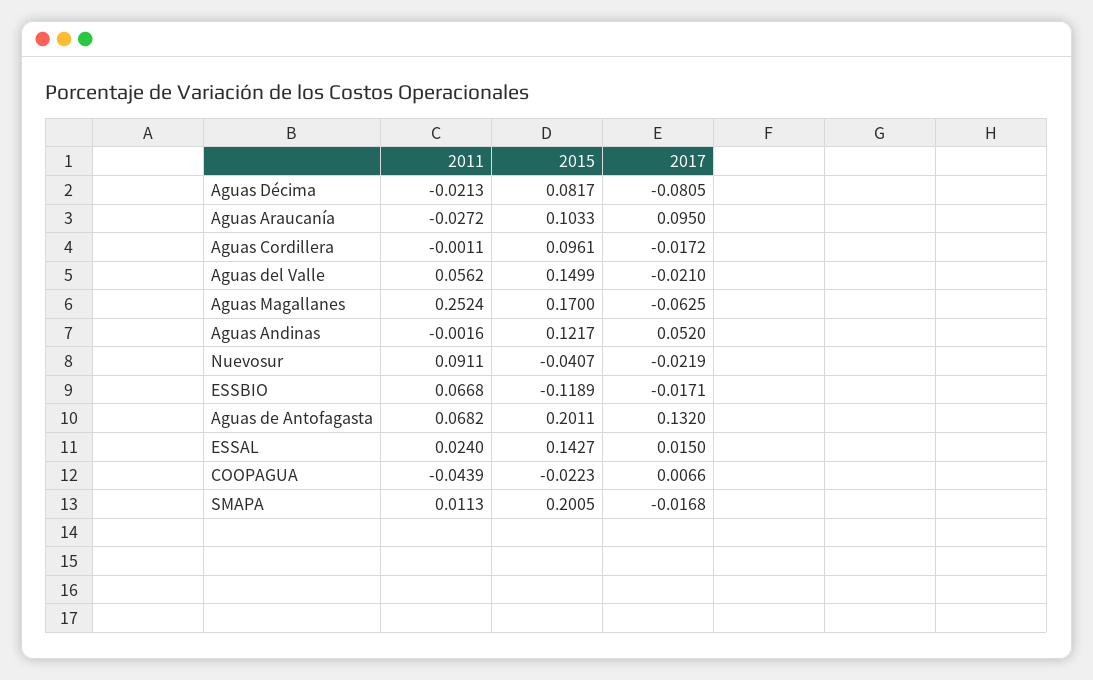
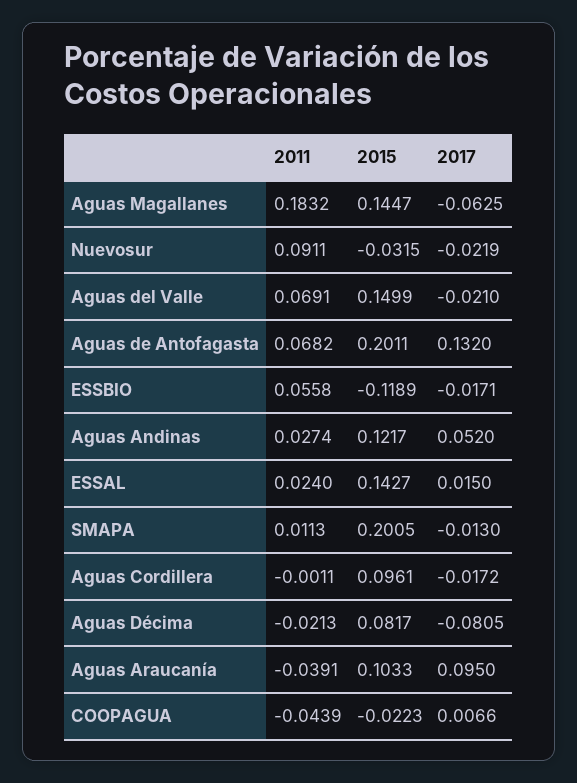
  {
    "2011": {
      "Aguas Décima": -0.0213,
-     "Aguas Araucanía": -0.0272,
+     "Aguas Araucanía": -0.0391,
      "Aguas Cordillera": -0.0011,
-     "Aguas del Valle": 0.0562,
+     "Aguas del Valle": 0.0691,
-     "Aguas Magallanes": 0.2524,
+     "Aguas Magallanes": 0.1832,
-     "Aguas Andinas": -0.0016,
+     "Aguas Andinas": 0.0274,
      "Nuevosur": 0.0911,
-     "ESSBIO": 0.0668,
+     "ESSBIO": 0.0558,
      "Aguas de Antofagasta": 0.0682,
      "ESSAL": 0.024,
      "COOPAGUA": -0.0439,
      "SMAPA": 0.0113
    },
    "2015": {
      "Aguas Décima": 0.0817,
      "Aguas Araucanía": 0.1033,
      "Aguas Cordillera": 0.0961,
      "Aguas del Valle": 0.1499,
-     "Aguas Magallanes": 0.17,
+     "Aguas Magallanes": 0.1447,
      "Aguas Andinas": 0.1217,
-     "Nuevosur": -0.0407,
+     "Nuevosur": -0.0315,
      "ESSBIO": -0.1189,
      "Aguas de Antofagasta": 0.2011,
      "ESSAL": 0.1427,
      "COOPAGUA": -0.0223,
      "SMAPA": 0.2005
    },
    "2017": {
      "Aguas Décima": -0.0805,
      "Aguas Araucanía": 0.095,
      "Aguas Cordillera": -0.0172,
      "Aguas del Valle": -0.021,
      "Aguas Magallanes": -0.0625,
      "Aguas Andinas": 0.052,
      "Nuevosur": -0.0219,
      "ESSBIO": -0.0171,
      "Aguas de Antofagasta": 0.132,
      "ESSAL": 0.015,
      "COOPAGUA": 0.0066,
-     "SMAPA": -0.0168
+     "SMAPA": -0.013
    }
  }

